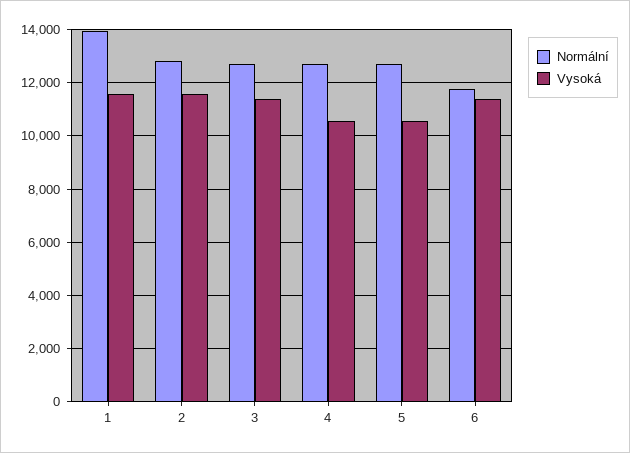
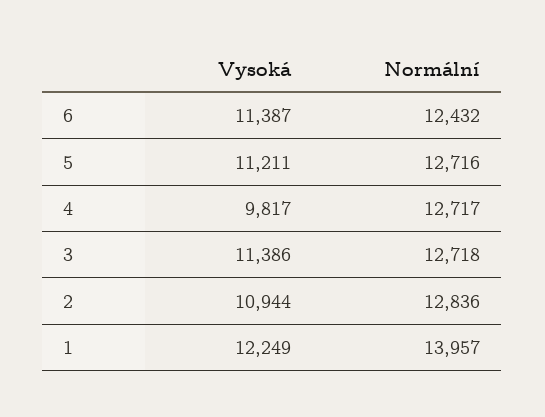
  {
    "Normální": {
      "1": 13957,
      "2": 12836,
      "3": 12718,
      "4": 12717,
      "5": 12716,
-     "6": 11750
+     "6": 12432
    },
    "Vysoká": {
-     "1": 11500,
+     "1": 12249,
-     "2": 11500,
+     "2": 10944,
      "3": 11386,
-     "4": 10500,
+     "4": 9817,
-     "5": 10500,
+     "5": 11211,
      "6": 11387
    }
  }

